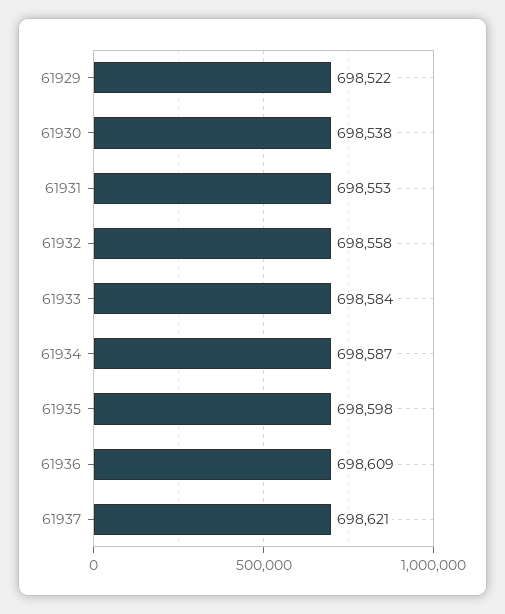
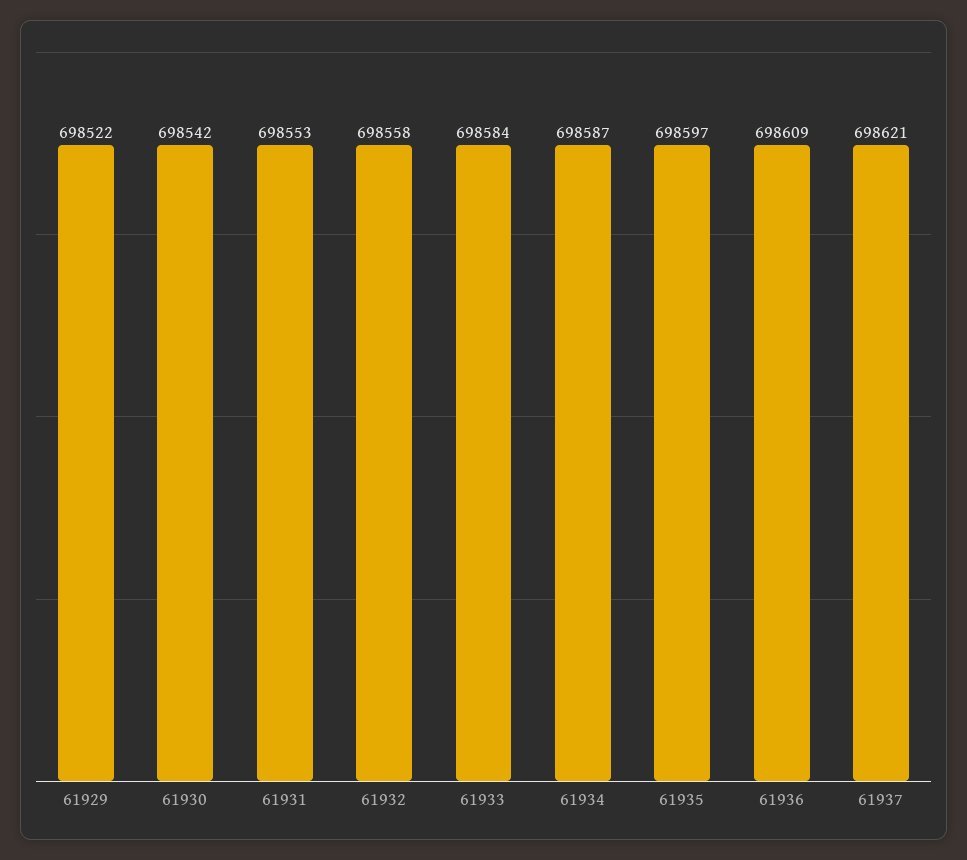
  {
    "61929": 698522,
-   "61930": 698538,
+   "61930": 698542,
    "61931": 698553,
    "61932": 698558,
    "61933": 698584,
    "61934": 698587,
-   "61935": 698598,
+   "61935": 698597,
    "61936": 698609,
    "61937": 698621
  }

